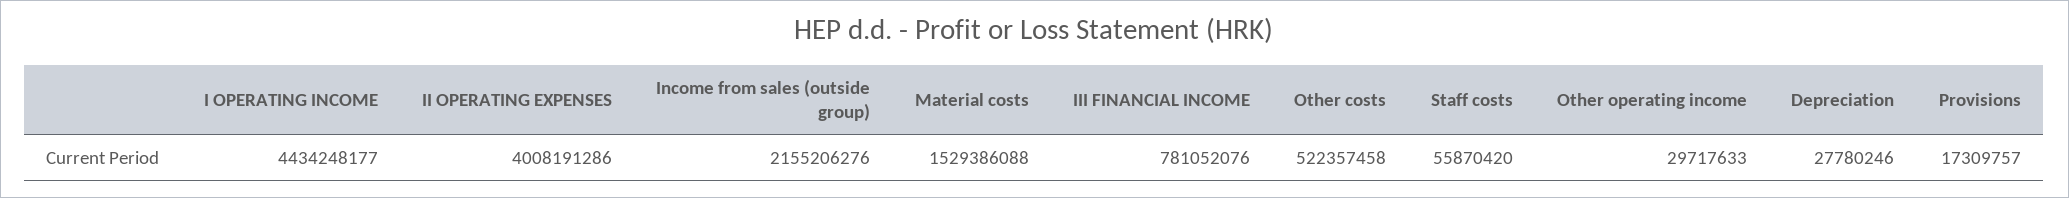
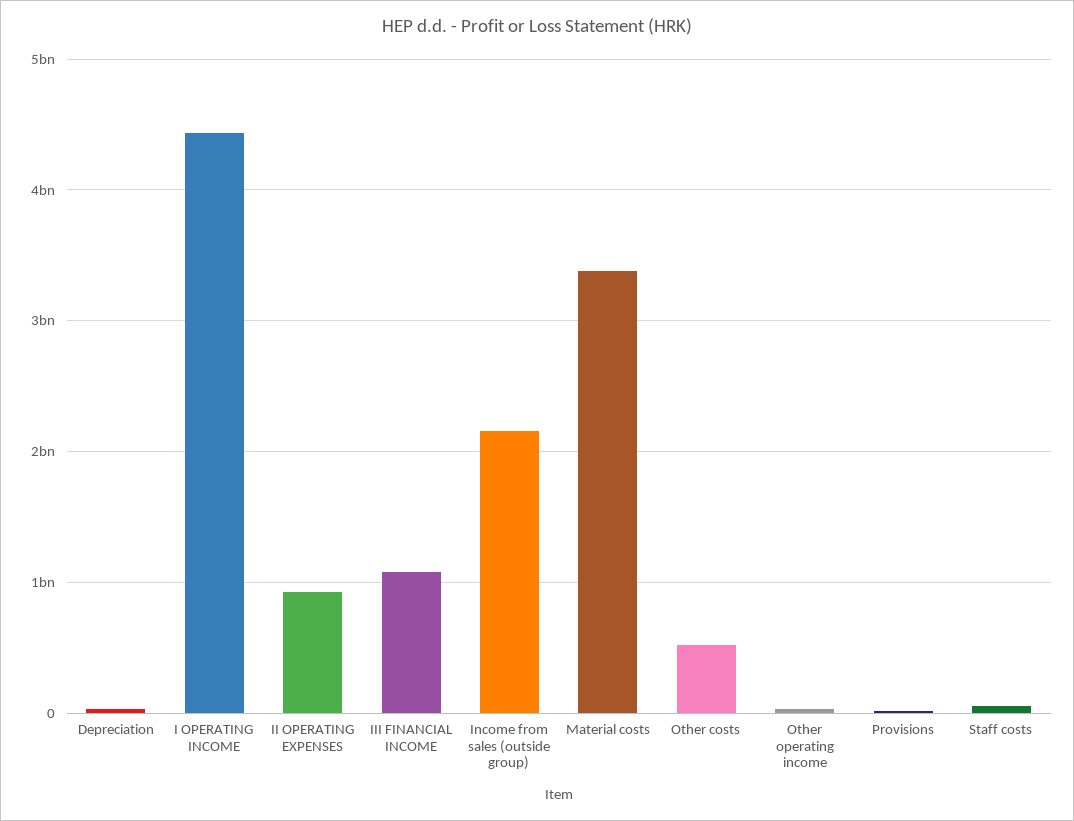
  {
    "I OPERATING INCOME": 4434248177,
-   "II OPERATING EXPENSES": 4008191286,
+   "II OPERATING EXPENSES": 900000000,
    "Income from sales (outside group)": 2155206276,
-   "Material costs": 1529386088,
+   "Material costs": 3400000000,
-   "III FINANCIAL INCOME": 781052076,
+   "III FINANCIAL INCOME": 1100000000,
    "Other costs": 522357458,
    "Staff costs": 55870420,
    "Other operating income": 29717633,
    "Depreciation": 27780246,
    "Provisions": 17309757
  }

